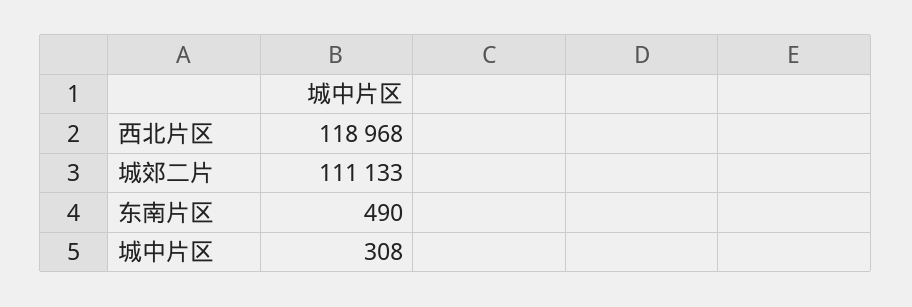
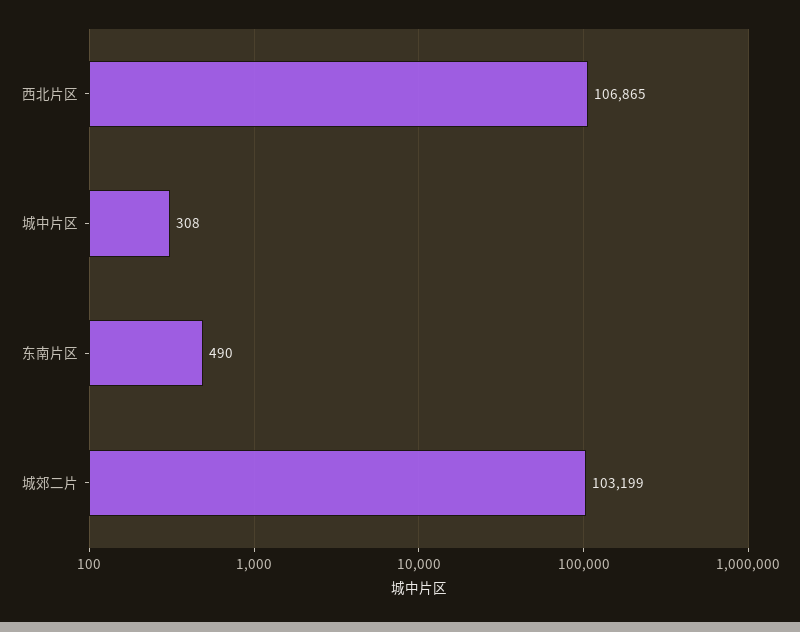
  {
-   "西北片区": 118968,
+   "西北片区": 106865,
-   "城郊二片": 111133,
+   "城郊二片": 103199,
    "东南片区": 490,
    "城中片区": 308
  }

